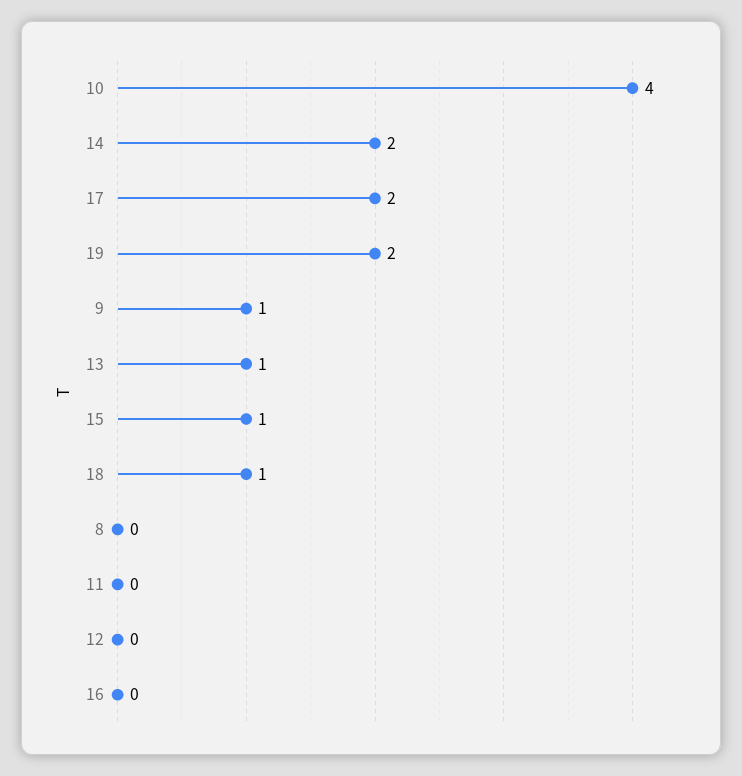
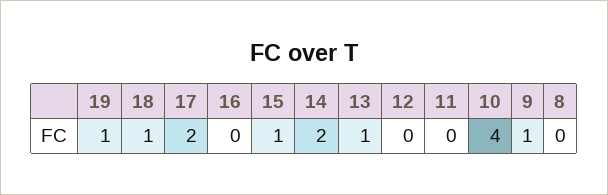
  {
    "10": 4,
    "14": 2,
    "17": 2,
-   "19": 2,
+   "19": 1,
    "9": 1,
    "13": 1,
    "15": 1,
    "18": 1,
    "8": 0,
    "11": 0,
    "12": 0,
    "16": 0
  }

